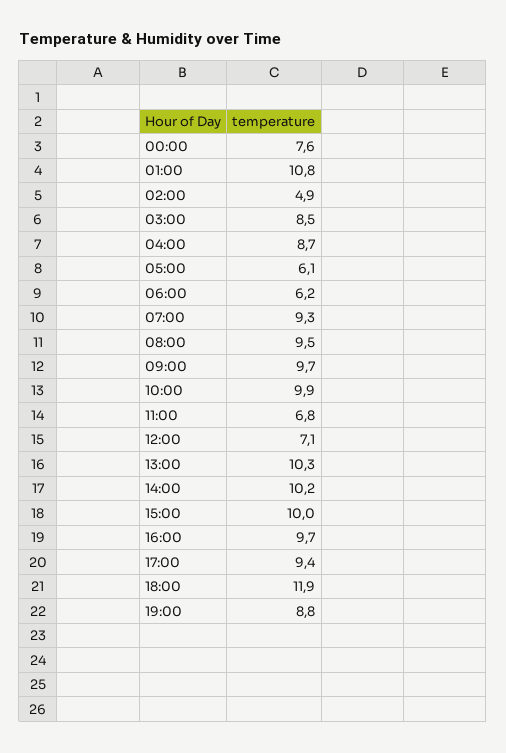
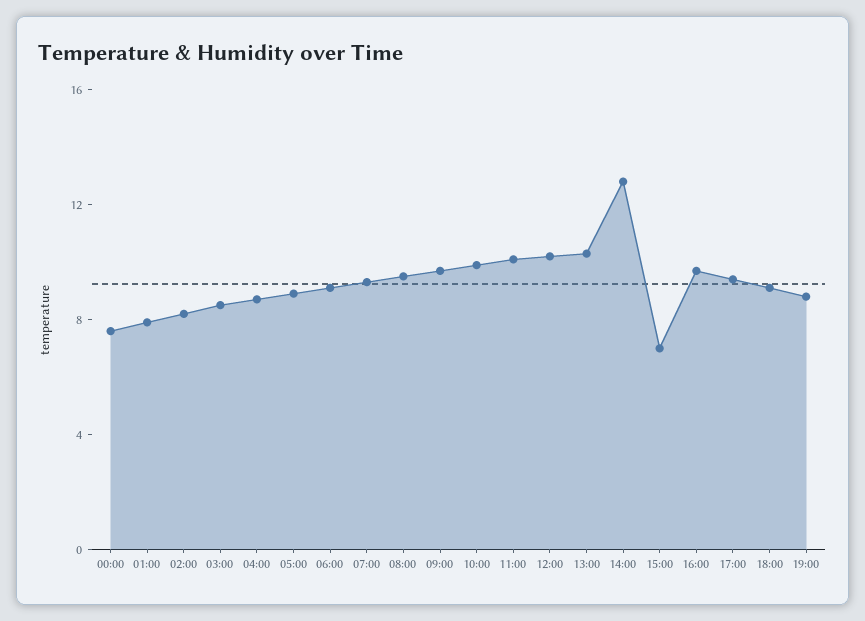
  {
    "00:00": 7.6,
-   "01:00": 10.8,
+   "01:00": 8,
-   "02:00": 4.9,
+   "02:00": 8,
    "03:00": 8.5,
    "04:00": 8.7,
-   "05:00": 6.1,
+   "05:00": 9,
-   "06:00": 6.2,
+   "06:00": 9,
    "07:00": 9.3,
    "08:00": 9.5,
    "09:00": 9.7,
    "10:00": 9.9,
-   "11:00": 6.8,
+   "11:00": 10,
-   "12:00": 7.1,
+   "12:00": 10,
    "13:00": 10.3,
-   "14:00": 10.2,
+   "14:00": 13,
-   "15:00": 10,
+   "15:00": 7,
    "16:00": 9.7,
    "17:00": 9.4,
-   "18:00": 11.9,
+   "18:00": 9,
    "19:00": 8.8
  }

